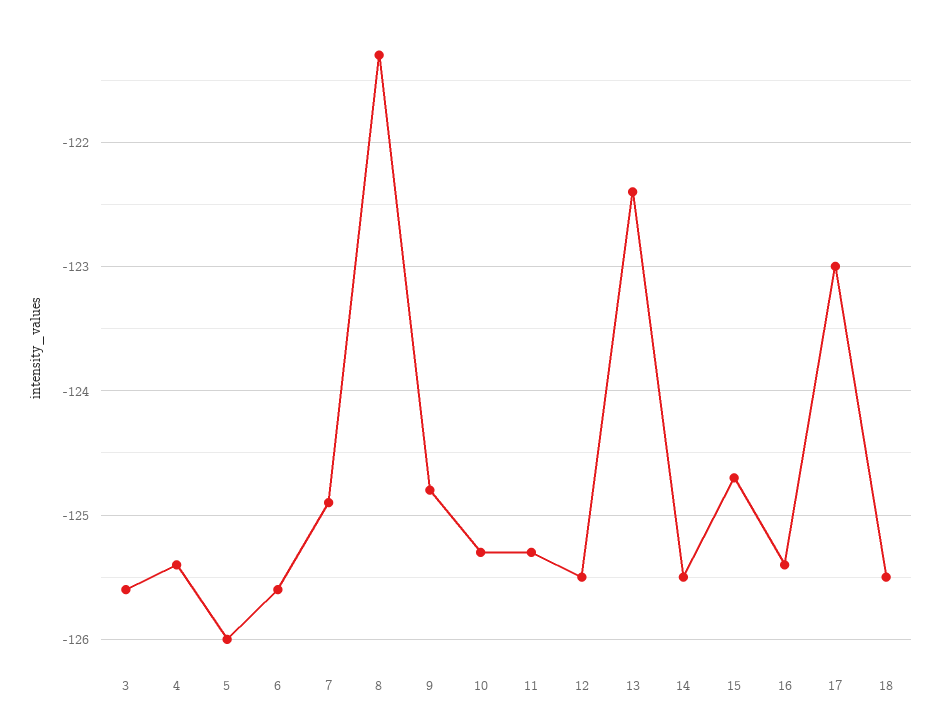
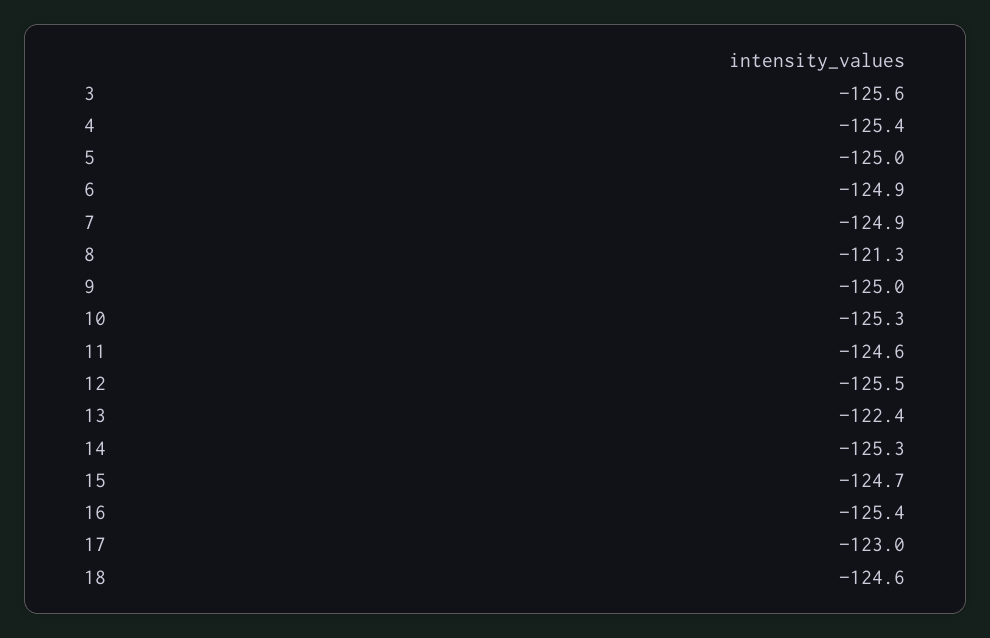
  {
    "3": -125.6,
    "4": -125.4,
-   "5": -126,
+   "5": -125,
-   "6": -125.6,
+   "6": -124.9,
    "7": -124.9,
    "8": -121.3,
-   "9": -124.8,
+   "9": -125,
    "10": -125.3,
-   "11": -125.3,
+   "11": -124.6,
    "12": -125.5,
    "13": -122.4,
-   "14": -125.5,
+   "14": -125.3,
    "15": -124.7,
    "16": -125.4,
    "17": -123,
-   "18": -125.5
+   "18": -124.6
  }

